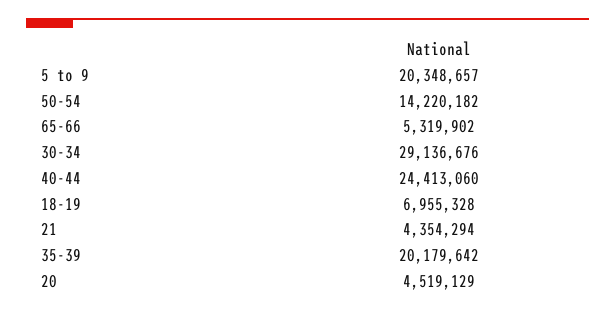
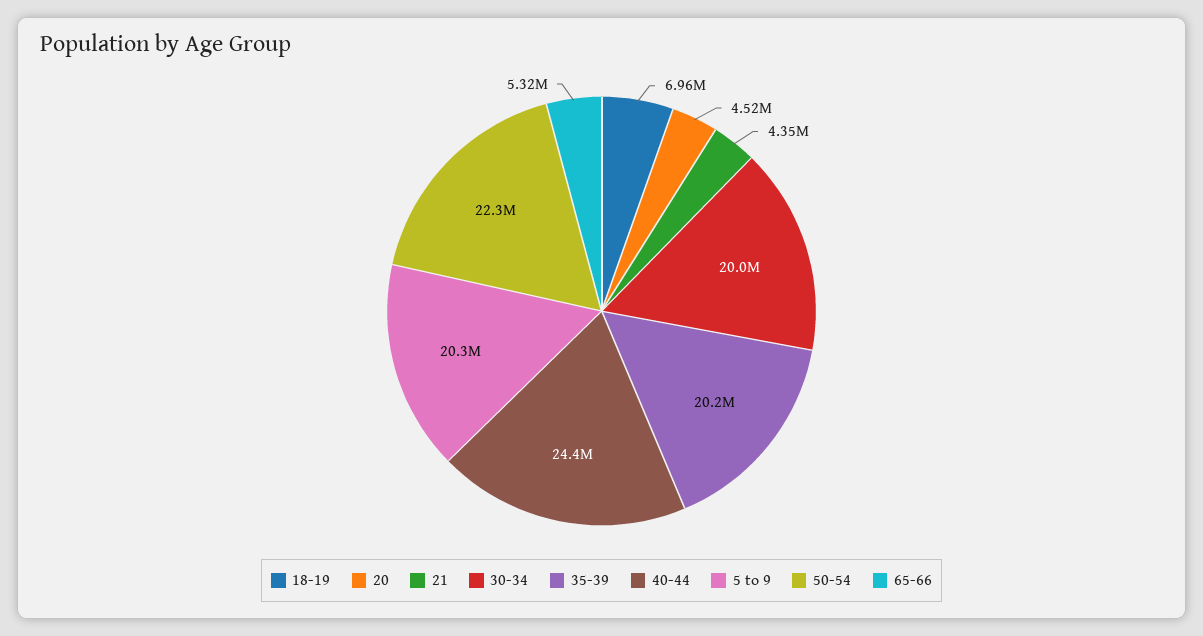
  {
    "5 to 9": 20348657,
-   "50-54": 14220182,
+   "50-54": 22300000,
    "65-66": 5319902,
-   "30-34": 29136676,
+   "30-34": 20000000,
    "40-44": 24413060,
    "18-19": 6955328,
    "21": 4354294,
    "35-39": 20179642,
    "20": 4519129
  }

